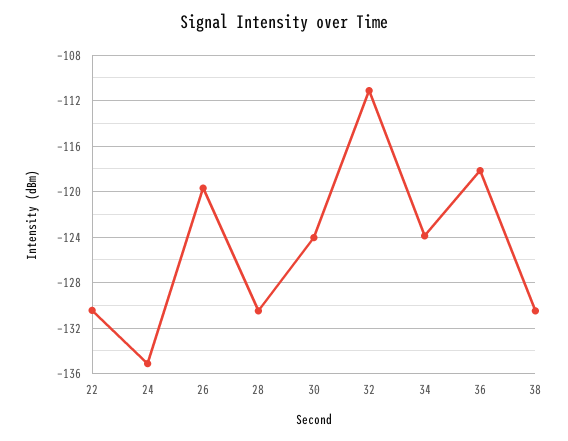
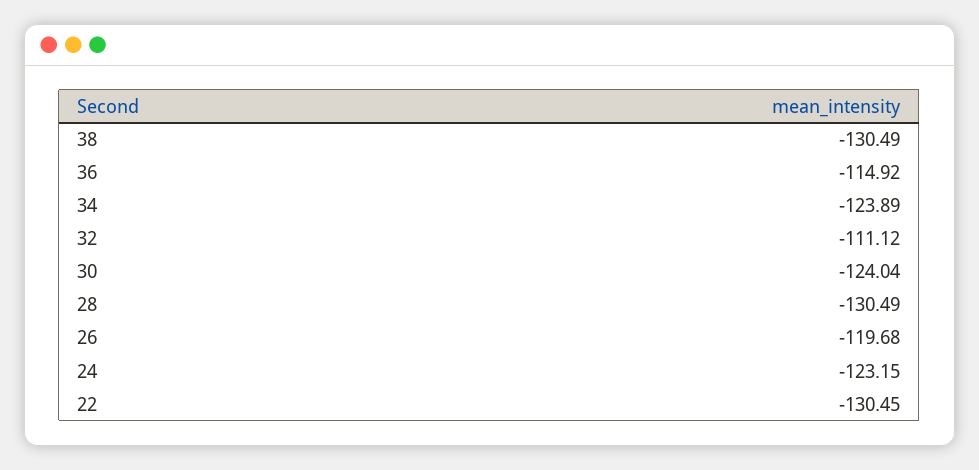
  {
    "22": -130.45,
-   "24": -135,
+   "24": -123.15,
    "26": -119.68,
    "28": -130.49,
    "30": -124.04,
    "32": -111.12,
    "34": -123.89,
-   "36": -118,
+   "36": -114.92,
    "38": -130.49
  }

